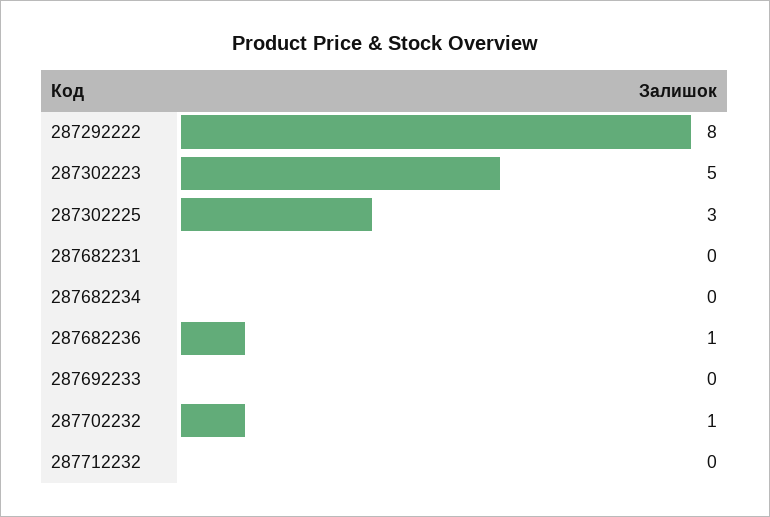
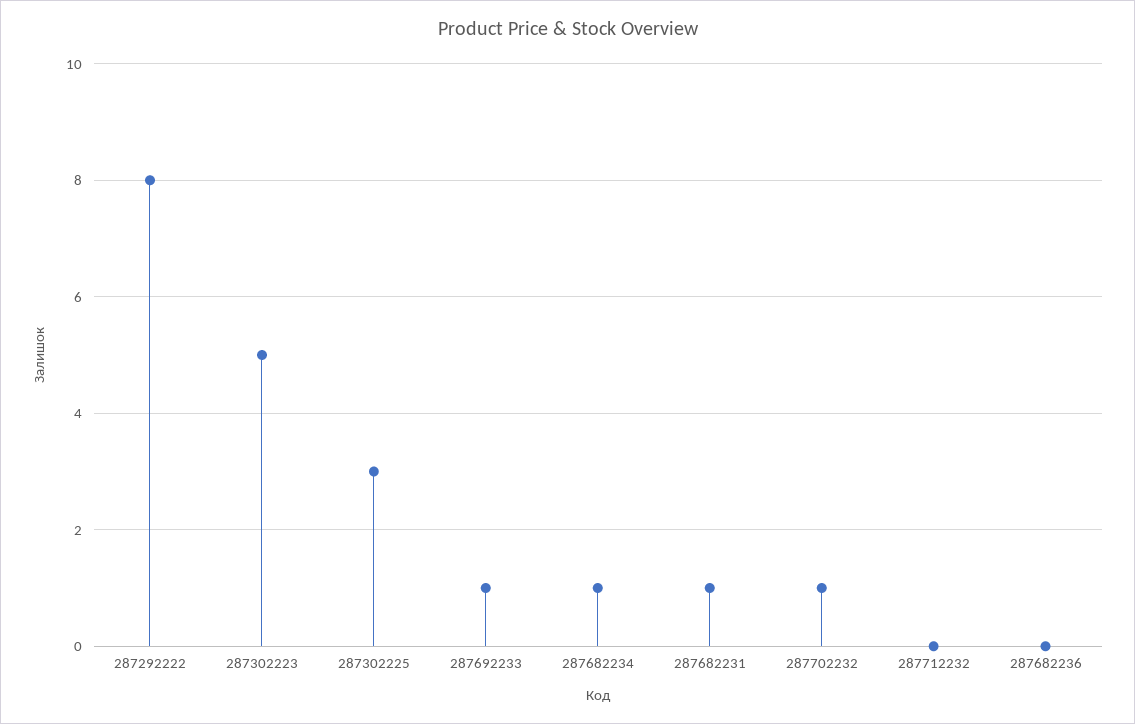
  {
    "287292222": 8,
    "287302223": 5,
    "287302225": 3,
-   "287682231": 0,
+   "287682231": 1,
-   "287682234": 0,
+   "287682234": 1,
-   "287682236": 1,
+   "287682236": 0,
-   "287692233": 0,
+   "287692233": 1,
    "287702232": 1,
    "287712232": 0
  }

